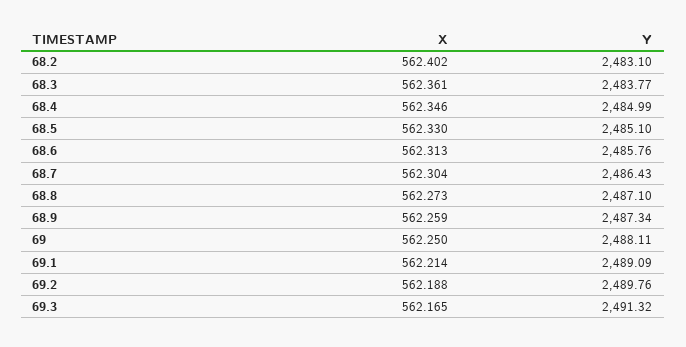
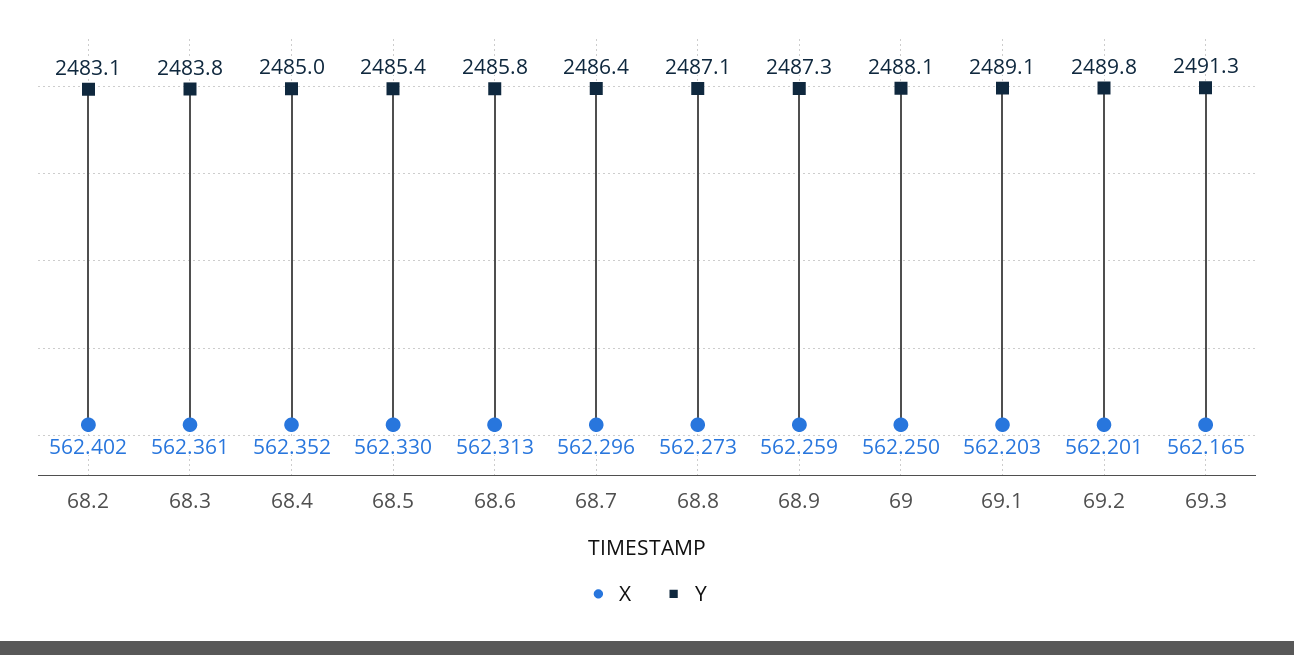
  {
    "X": {
      "68.2": 562.402,
      "68.3": 562.361,
-     "68.4": 562.346,
+     "68.4": 562.352,
      "68.5": 562.33,
      "68.6": 562.313,
-     "68.7": 562.304,
+     "68.7": 562.296,
      "68.8": 562.273,
      "68.9": 562.259,
      "69": 562.25,
-     "69.1": 562.214,
+     "69.1": 562.203,
-     "69.2": 562.188,
+     "69.2": 562.201,
      "69.3": 562.165
    },
    "Y": {
      "68.2": 2483.1,
      "68.3": 2483.77,
      "68.4": 2484.99,
-     "68.5": 2485.1,
+     "68.5": 2485.4,
      "68.6": 2485.76,
      "68.7": 2486.43,
      "68.8": 2487.1,
      "68.9": 2487.34,
      "69": 2488.11,
      "69.1": 2489.09,
      "69.2": 2489.76,
      "69.3": 2491.32
    }
  }

